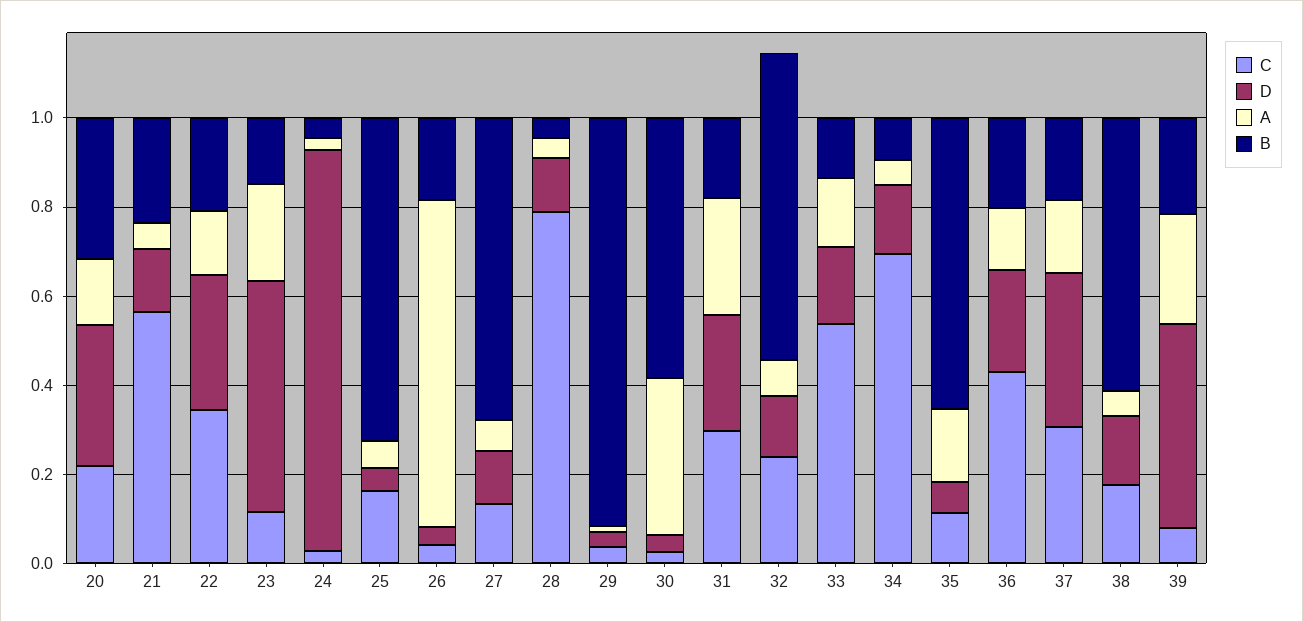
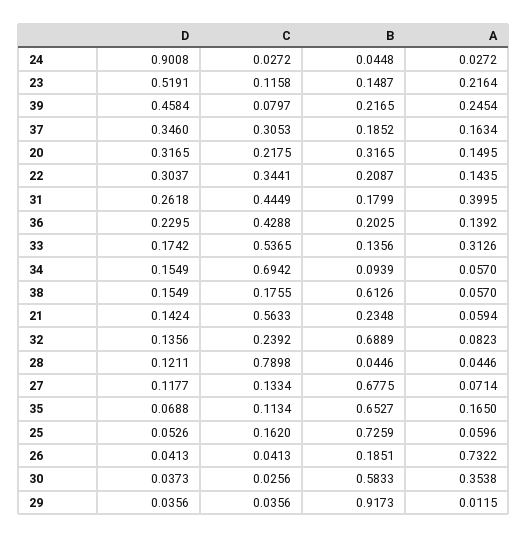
  {
    "C": {
      "20": 0.2175,
      "21": 0.5633,
      "22": 0.3441,
      "23": 0.1158,
      "24": 0.0272,
      "25": 0.162,
      "26": 0.0413,
      "27": 0.1334,
      "28": 0.7898,
      "29": 0.0356,
      "30": 0.0256,
-     "31": 0.3,
+     "31": 0.4449,
      "32": 0.2392,
      "33": 0.5365,
      "34": 0.6942,
      "35": 0.1134,
      "36": 0.4288,
      "37": 0.3053,
      "38": 0.1755,
      "39": 0.0797
    },
    "D": {
      "20": 0.3165,
      "21": 0.1424,
      "22": 0.3037,
      "23": 0.5191,
      "24": 0.9008,
      "25": 0.0526,
      "26": 0.0413,
      "27": 0.1177,
      "28": 0.1211,
      "29": 0.0356,
      "30": 0.0373,
      "31": 0.2618,
      "32": 0.1356,
      "33": 0.1742,
      "34": 0.1549,
      "35": 0.0688,
      "36": 0.2295,
      "37": 0.346,
      "38": 0.1549,
      "39": 0.4584
    },
    "A": {
      "20": 0.1495,
      "21": 0.0594,
      "22": 0.1435,
      "23": 0.2164,
      "24": 0.0272,
      "25": 0.0596,
      "26": 0.7322,
      "27": 0.0714,
      "28": 0.0446,
      "29": 0.0115,
      "30": 0.3538,
-     "31": 0.25,
+     "31": 0.3995,
      "32": 0.0823,
-     "33": 0.15,
+     "33": 0.3126,
      "34": 0.057,
      "35": 0.165,
      "36": 0.1392,
      "37": 0.1634,
      "38": 0.057,
      "39": 0.2454
    },
    "B": {
      "20": 0.3165,
      "21": 0.2348,
      "22": 0.2087,
      "23": 0.1487,
      "24": 0.0448,
      "25": 0.7259,
      "26": 0.1851,
      "27": 0.6775,
      "28": 0.0446,
      "29": 0.9173,
      "30": 0.5833,
      "31": 0.1799,
      "32": 0.6889,
      "33": 0.1356,
      "34": 0.0939,
      "35": 0.6527,
      "36": 0.2025,
      "37": 0.1852,
      "38": 0.6126,
      "39": 0.2165
    }
  }

